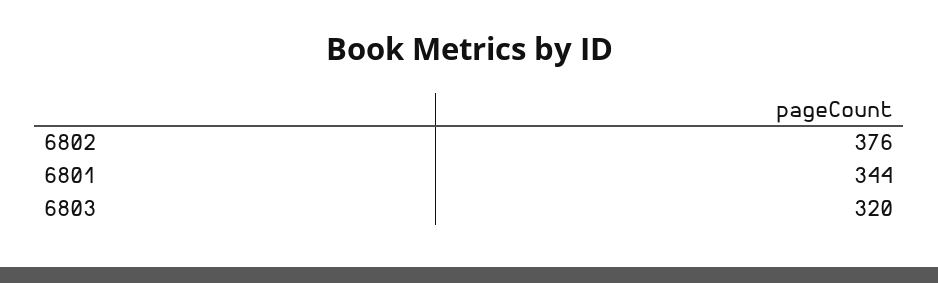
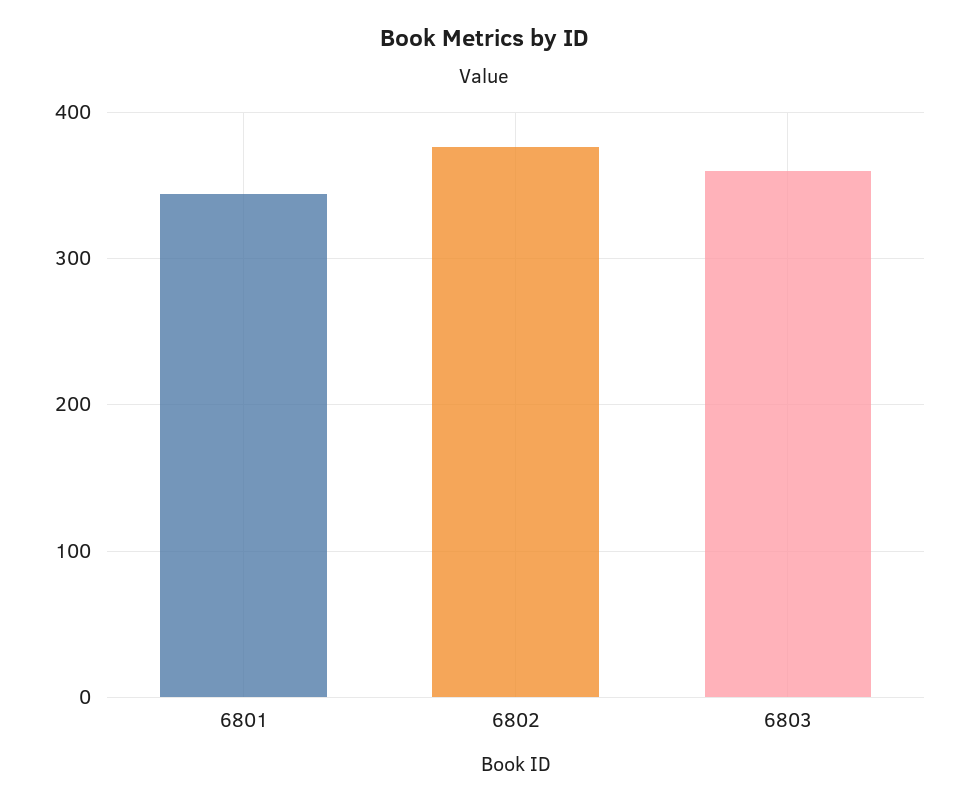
  {
    "6802": 376,
    "6801": 344,
-   "6803": 320
+   "6803": 360
  }

